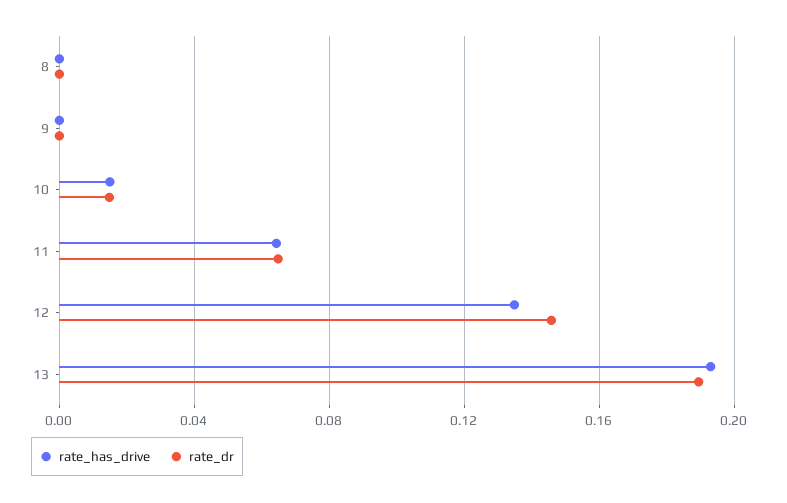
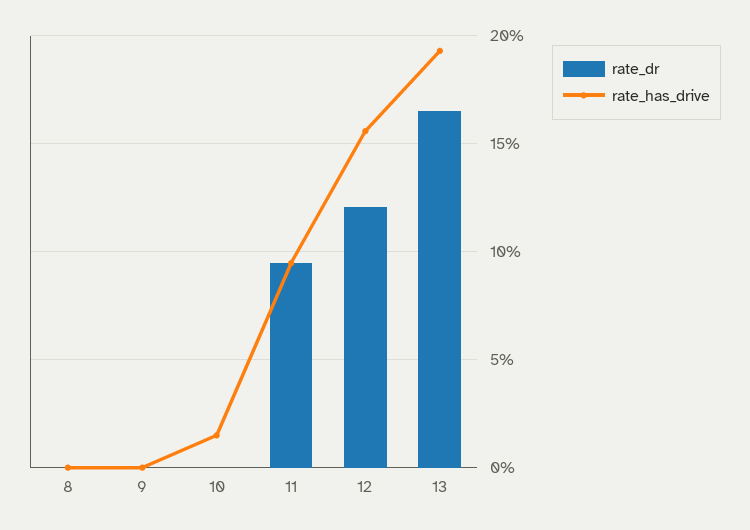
  {
    "rate_has_drive": {
      "8": 0,
      "9": 0,
      "10": 0.015,
-     "11": 0.065,
+     "11": 0.095,
-     "12": 0.135,
+     "12": 0.155,
      "13": 0.195
    },
    "rate_dr": {
      "8": 0,
      "9": 0,
-     "10": 0.015,
+     "10": 0,
-     "11": 0.065,
+     "11": 0.095,
-     "12": 0.145,
+     "12": 0.12,
-     "13": 0.19
+     "13": 0.165
    }
  }

